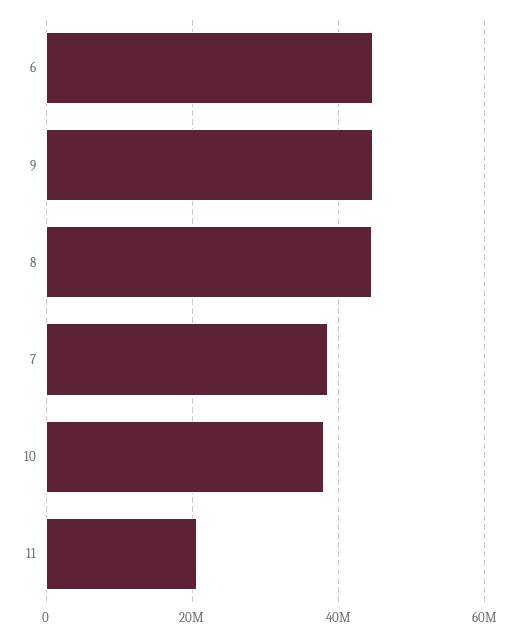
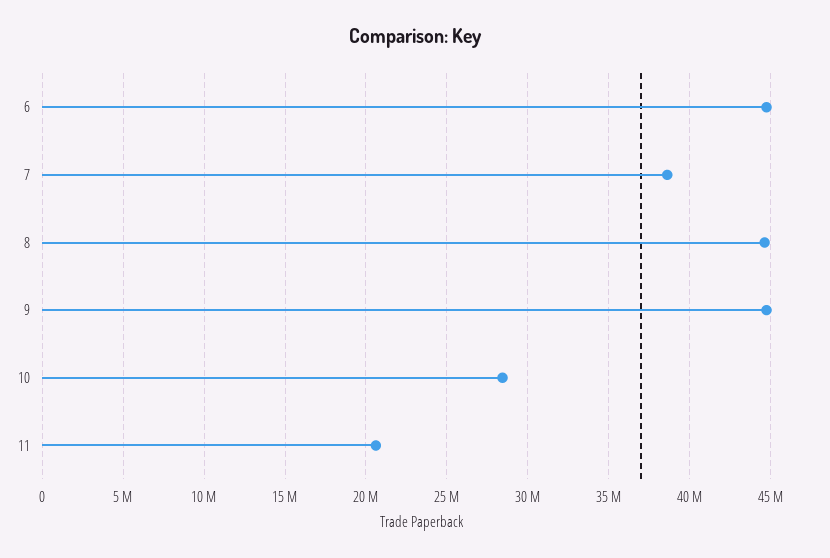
  {
    "6": 44500000,
    "9": 44500000,
    "8": 44500000,
    "7": 38500000,
-   "10": 38000000,
+   "10": 28500000,
    "11": 20500000
  }

